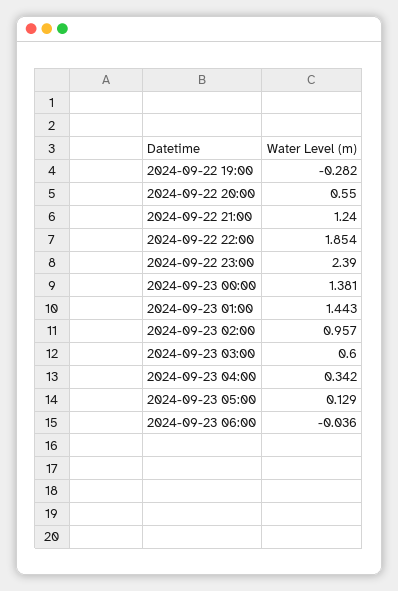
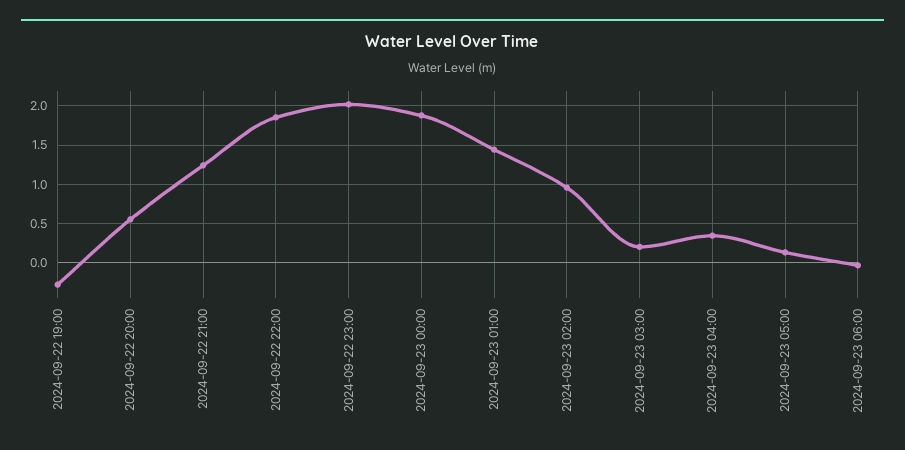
  {
    "2024-09-22 19:00": -0.282,
    "2024-09-22 20:00": 0.55,
    "2024-09-22 21:00": 1.24,
    "2024-09-22 22:00": 1.854,
-   "2024-09-22 23:00": 2.39,
+   "2024-09-22 23:00": 2,
-   "2024-09-23 00:00": 1.381,
+   "2024-09-23 00:00": 1.9,
    "2024-09-23 01:00": 1.443,
    "2024-09-23 02:00": 0.957,
-   "2024-09-23 03:00": 0.6,
+   "2024-09-23 03:00": 0.2,
    "2024-09-23 04:00": 0.342,
    "2024-09-23 05:00": 0.129,
    "2024-09-23 06:00": -0.036
  }

